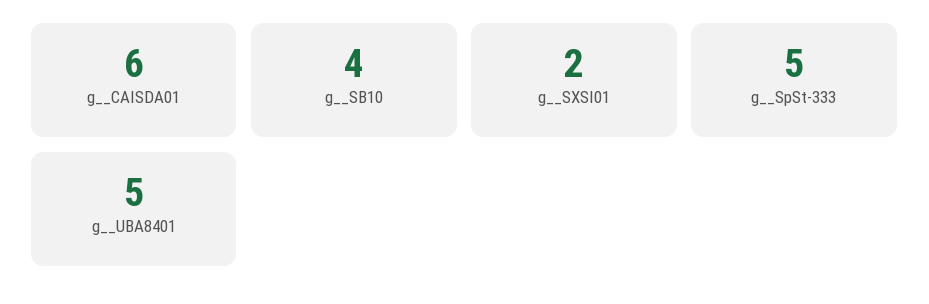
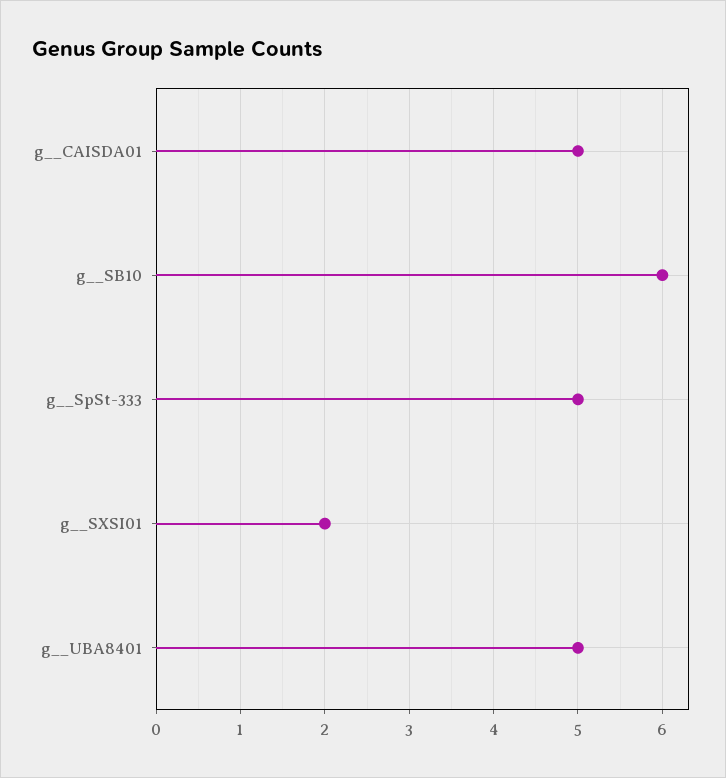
  {
-   "g__CAISDA01": 6,
+   "g__CAISDA01": 5,
-   "g__SB10": 4,
+   "g__SB10": 6,
    "g__SXSI01": 2,
    "g__SpSt-333": 5,
    "g__UBA8401": 5
  }

